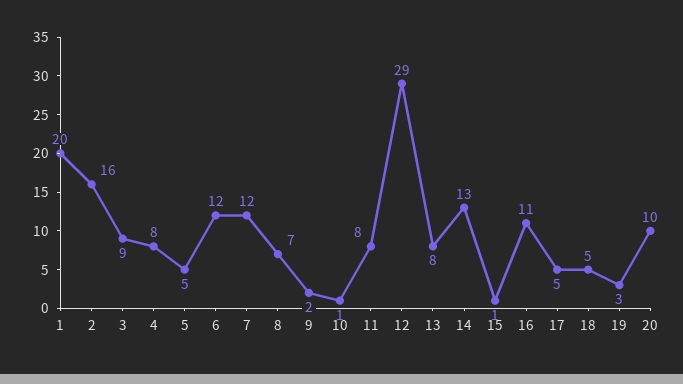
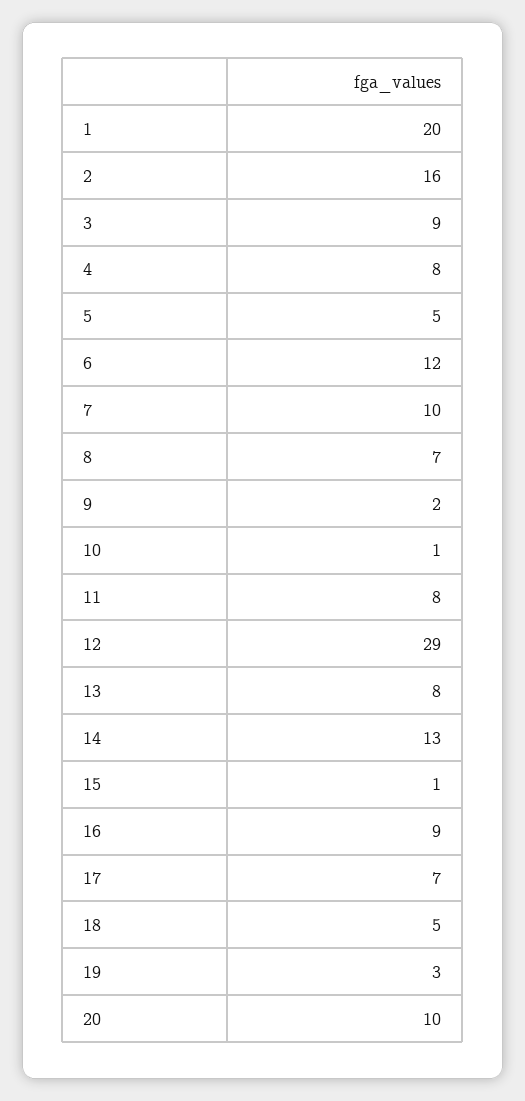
  {
    "1": 20,
    "2": 16,
    "3": 9,
    "4": 8,
    "5": 5,
    "6": 12,
-   "7": 12,
+   "7": 10,
    "8": 7,
    "9": 2,
    "10": 1,
    "11": 8,
    "12": 29,
    "13": 8,
    "14": 13,
    "15": 1,
-   "16": 11,
+   "16": 9,
-   "17": 5,
+   "17": 7,
    "18": 5,
    "19": 3,
    "20": 10
  }

